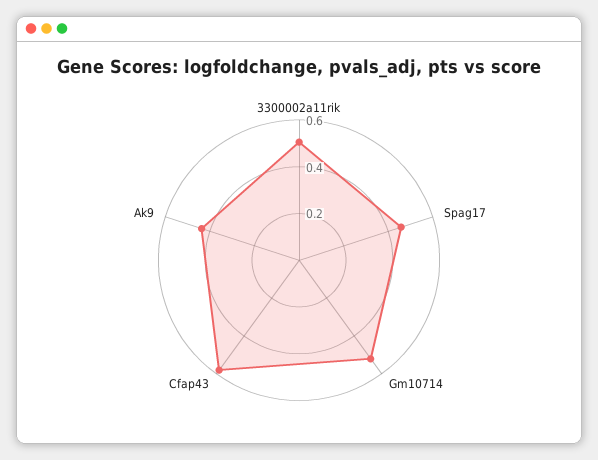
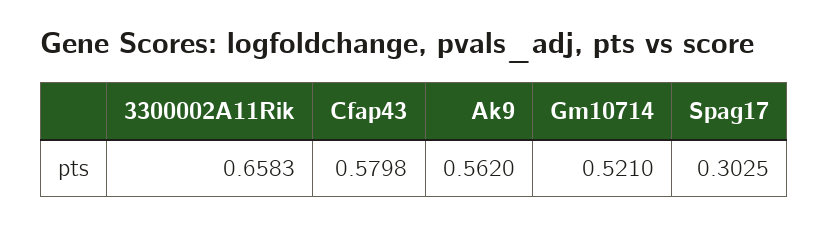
  {
-   "3300002a11rik": 0.5,
+   "3300002a11rik": 0.6583,
-   "Spag17": 0.45,
+   "Spag17": 0.3025,
    "Gm10714": 0.521,
    "Cfap43": 0.5798,
-   "Ak9": 0.45
+   "Ak9": 0.562
  }

